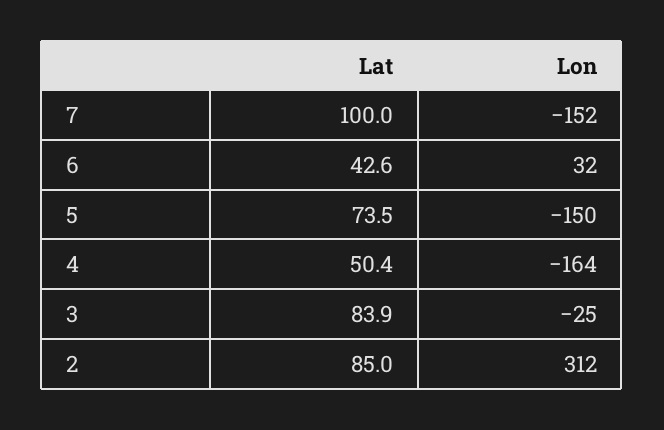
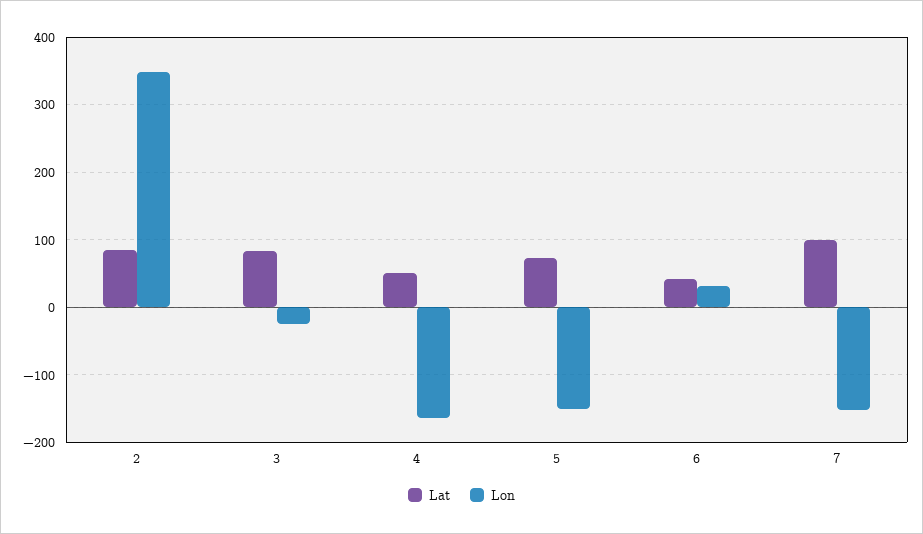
  {
    "Lat": {
      "7": 100,
      "6": 42.6,
      "5": 73.5,
      "4": 50.4,
      "3": 83.9,
      "2": 85
    },
    "Lon": {
      "7": -152,
      "6": 32,
      "5": -150,
      "4": -164,
      "3": -25,
-     "2": 312
+     "2": 350
    }
  }

